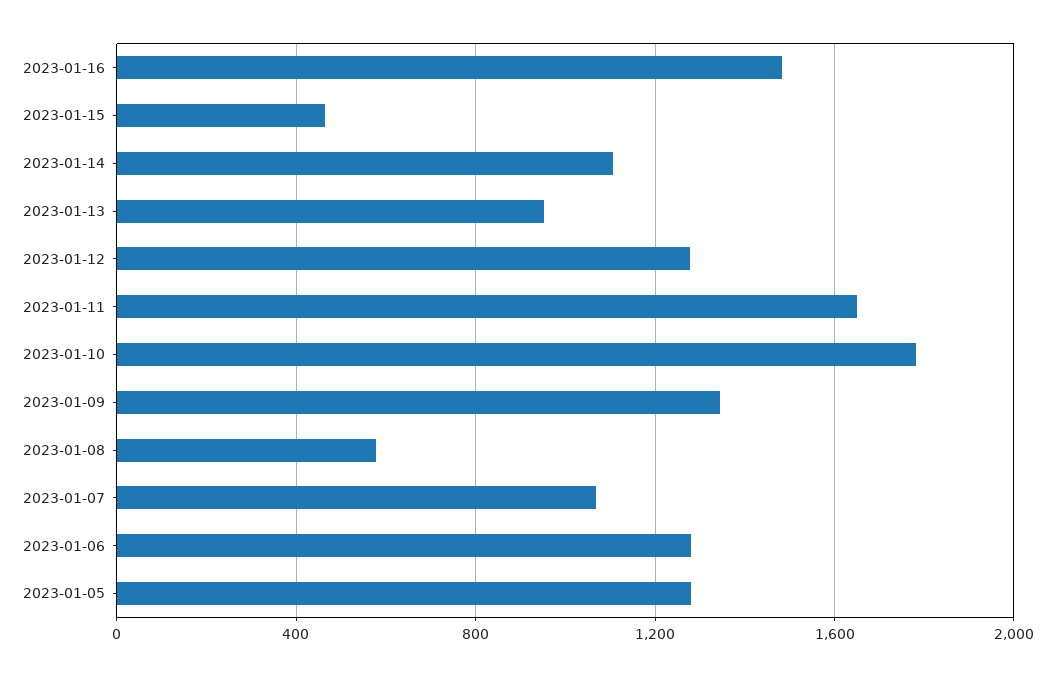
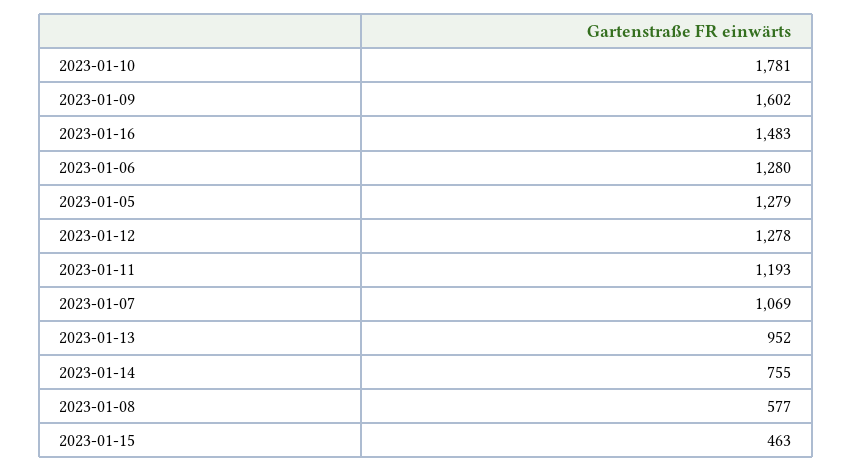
  {
    "2023-01-16": 1483,
    "2023-01-15": 463,
-   "2023-01-14": 1100,
+   "2023-01-14": 755,
    "2023-01-13": 952,
    "2023-01-12": 1278,
-   "2023-01-11": 1650,
+   "2023-01-11": 1193,
    "2023-01-10": 1781,
-   "2023-01-09": 1350,
+   "2023-01-09": 1602,
    "2023-01-08": 577,
    "2023-01-07": 1069,
    "2023-01-06": 1280,
    "2023-01-05": 1279
  }

